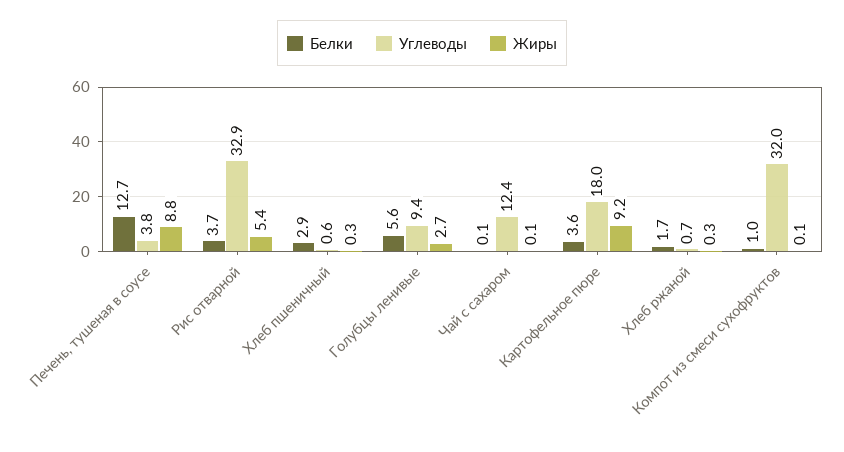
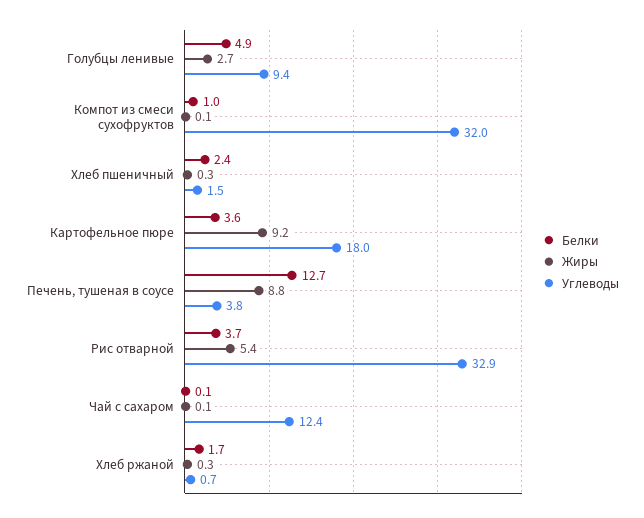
  {
    "Белки": {
      "Печень, тушеная в соусе": 12.7,
      "Рис отварной": 3.7,
-     "Хлеб пшеничный": 2.9,
+     "Хлеб пшеничный": 2.4,
-     "Голубцы ленивые": 5.6,
+     "Голубцы ленивые": 4.9,
      "Чай с сахаром": 0.1,
      "Картофельное пюре": 3.6,
      "Хлеб ржаной": 1.7,
      "Компот из смеси сухофруктов": 1
    },
    "Углеводы": {
      "Печень, тушеная в соусе": 3.8,
      "Рис отварной": 32.9,
-     "Хлеб пшеничный": 0.6,
+     "Хлеб пшеничный": 1.5,
      "Голубцы ленивые": 9.4,
      "Чай с сахаром": 12.4,
      "Картофельное пюре": 18,
      "Хлеб ржаной": 0.7,
      "Компот из смеси сухофруктов": 32
    },
    "Жиры": {
      "Печень, тушеная в соусе": 8.8,
      "Рис отварной": 5.4,
      "Хлеб пшеничный": 0.3,
      "Голубцы ленивые": 2.7,
      "Чай с сахаром": 0.1,
      "Картофельное пюре": 9.2,
      "Хлеб ржаной": 0.3,
      "Компот из смеси сухофруктов": 0.1
    }
  }

